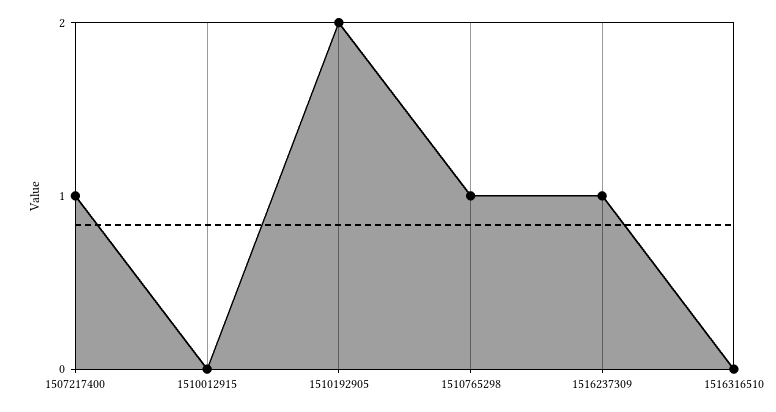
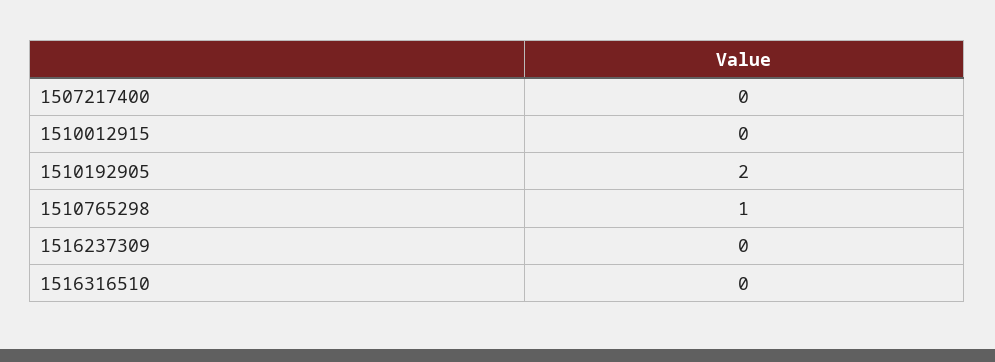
  {
-   "1507217400": 1,
+   "1507217400": 0,
    "1510012915": 0,
    "1510192905": 2,
    "1510765298": 1,
-   "1516237309": 1,
+   "1516237309": 0,
    "1516316510": 0
  }

